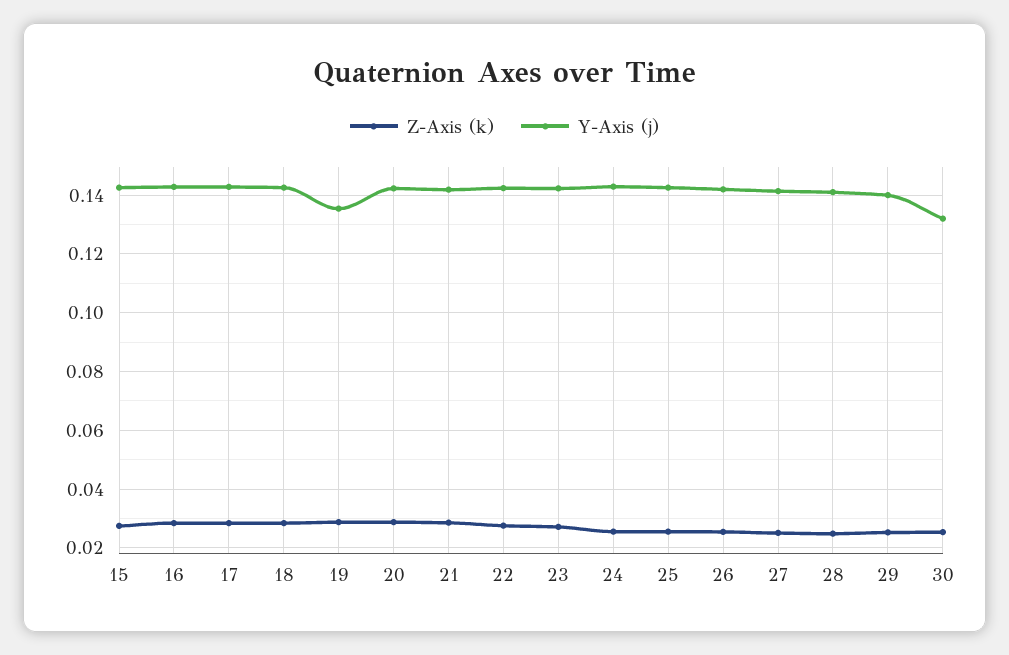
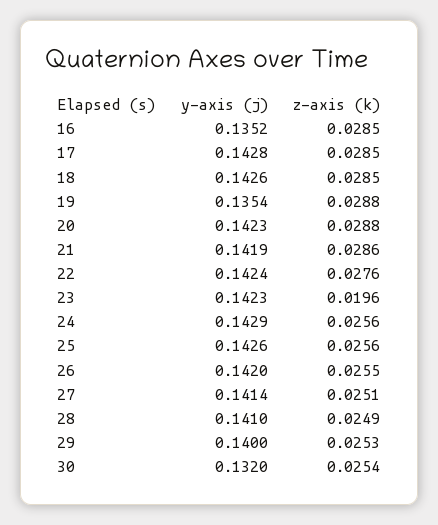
  {
    "Z-Axis (k)": {
-     "15": 0.0275,
      "16": 0.0285,
      "17": 0.0285,
      "18": 0.0285,
      "19": 0.0288,
      "20": 0.0288,
      "21": 0.0286,
      "22": 0.0276,
-     "23": 0.0275,
+     "23": 0.0196,
      "24": 0.0256,
      "25": 0.0256,
      "26": 0.0255,
      "27": 0.0251,
      "28": 0.0249,
      "29": 0.0253,
      "30": 0.0254
    },
    "Y-Axis (j)": {
-     "15": 0.1425,
-     "16": 0.1425,
+     "16": 0.1352,
      "17": 0.1428,
      "18": 0.1426,
      "19": 0.1354,
      "20": 0.1423,
      "21": 0.1419,
      "22": 0.1424,
      "23": 0.1423,
      "24": 0.1429,
      "25": 0.1426,
      "26": 0.142,
      "27": 0.1414,
      "28": 0.141,
      "29": 0.14,
      "30": 0.132
    }
  }

